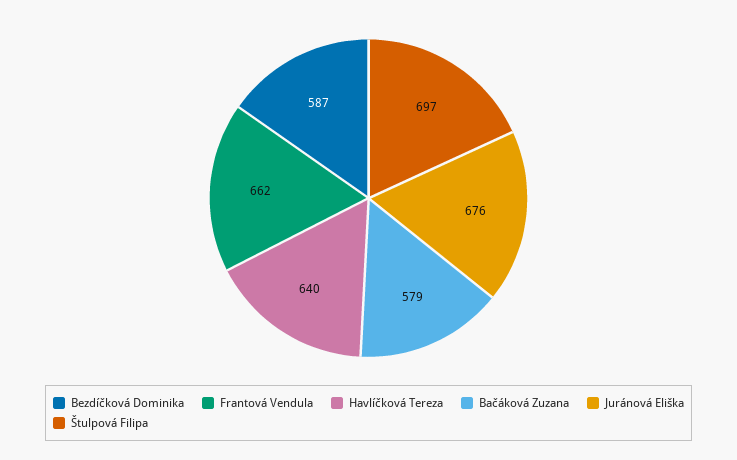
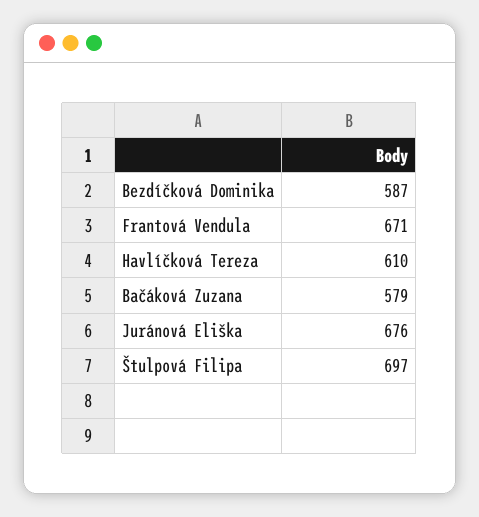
  {
    "Bezdíčková Dominika": 587,
-   "Frantová Vendula": 662,
+   "Frantová Vendula": 671,
-   "Havlíčková Tereza": 640,
+   "Havlíčková Tereza": 610,
    "Bačáková Zuzana": 579,
    "Juránová Eliška": 676,
    "Štulpová Filipa": 697
  }

